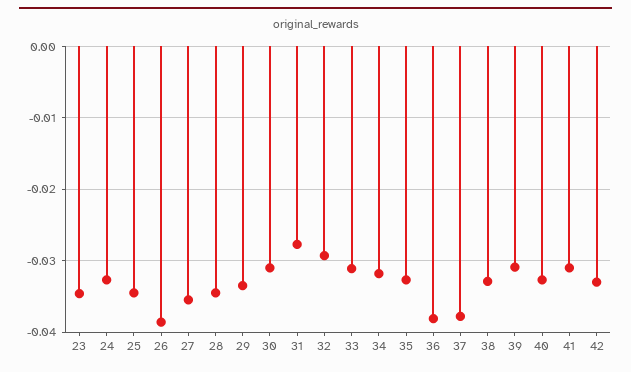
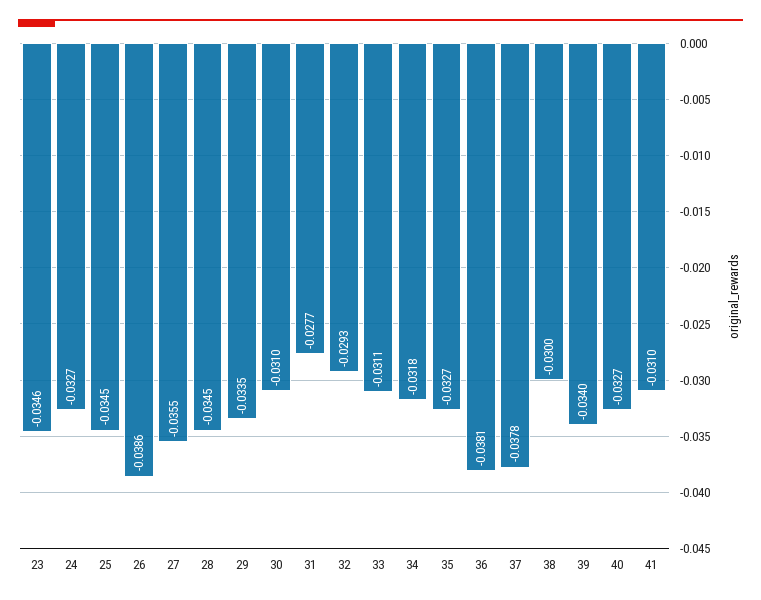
  {
    "23": -0.0346,
    "24": -0.0327,
    "25": -0.0345,
    "26": -0.0386,
    "27": -0.0355,
    "28": -0.0345,
    "29": -0.0335,
    "30": -0.031,
    "31": -0.0277,
    "32": -0.0293,
    "33": -0.0311,
    "34": -0.0318,
    "35": -0.0327,
    "36": -0.0381,
    "37": -0.0378,
-   "38": -0.033,
+   "38": -0.03,
-   "39": -0.031,
+   "39": -0.034,
    "40": -0.0327,
-   "41": -0.031,
+   "41": -0.031
-   "42": -0.033
  }

